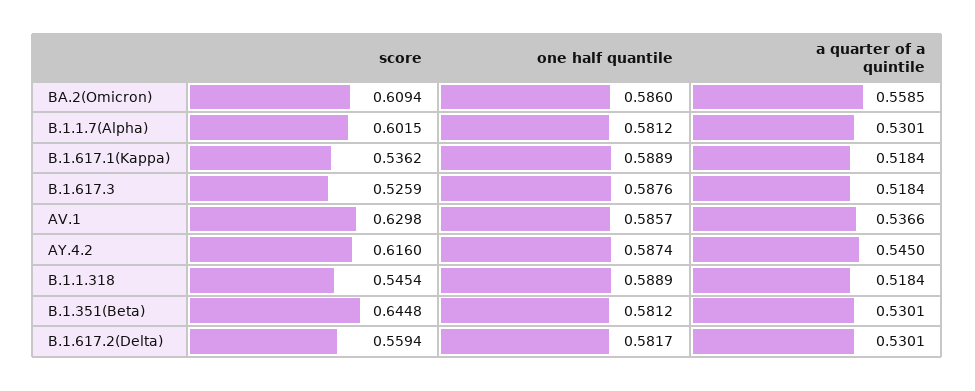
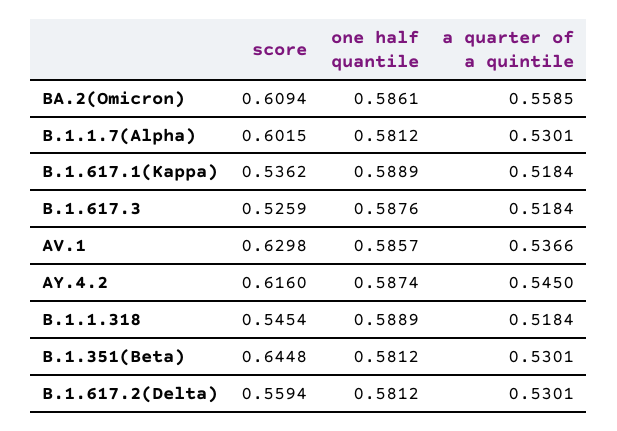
  {
    "score": {
      "BA.2(Omicron)": 0.6094,
      "B.1.1.7(Alpha)": 0.6015,
      "B.1.617.1(Kappa)": 0.5362,
      "B.1.617.3": 0.5259,
      "AV.1": 0.6298,
      "AY.4.2": 0.616,
      "B.1.1.318": 0.5454,
      "B.1.351(Beta)": 0.6448,
      "B.1.617.2(Delta)": 0.5594
    },
    "one half quantile": {
-     "BA.2(Omicron)": 0.586,
+     "BA.2(Omicron)": 0.5861,
      "B.1.1.7(Alpha)": 0.5812,
      "B.1.617.1(Kappa)": 0.5889,
      "B.1.617.3": 0.5876,
      "AV.1": 0.5857,
      "AY.4.2": 0.5874,
      "B.1.1.318": 0.5889,
      "B.1.351(Beta)": 0.5812,
-     "B.1.617.2(Delta)": 0.5817
+     "B.1.617.2(Delta)": 0.5812
    },
    "a quarter of a quintile": {
      "BA.2(Omicron)": 0.5585,
      "B.1.1.7(Alpha)": 0.5301,
      "B.1.617.1(Kappa)": 0.5184,
      "B.1.617.3": 0.5184,
      "AV.1": 0.5366,
      "AY.4.2": 0.545,
      "B.1.1.318": 0.5184,
      "B.1.351(Beta)": 0.5301,
      "B.1.617.2(Delta)": 0.5301
    }
  }

